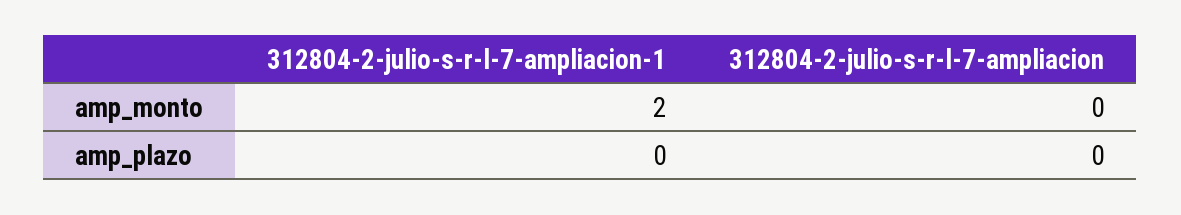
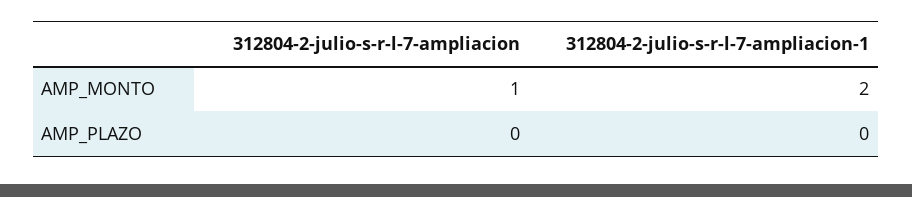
  {
    "312804-2-julio-s-r-l-7-ampliacion-1": {
      "amp_monto": 2,
      "amp_plazo": 0
    },
    "312804-2-julio-s-r-l-7-ampliacion": {
-     "amp_monto": 0,
+     "amp_monto": 1,
      "amp_plazo": 0
    }
  }

